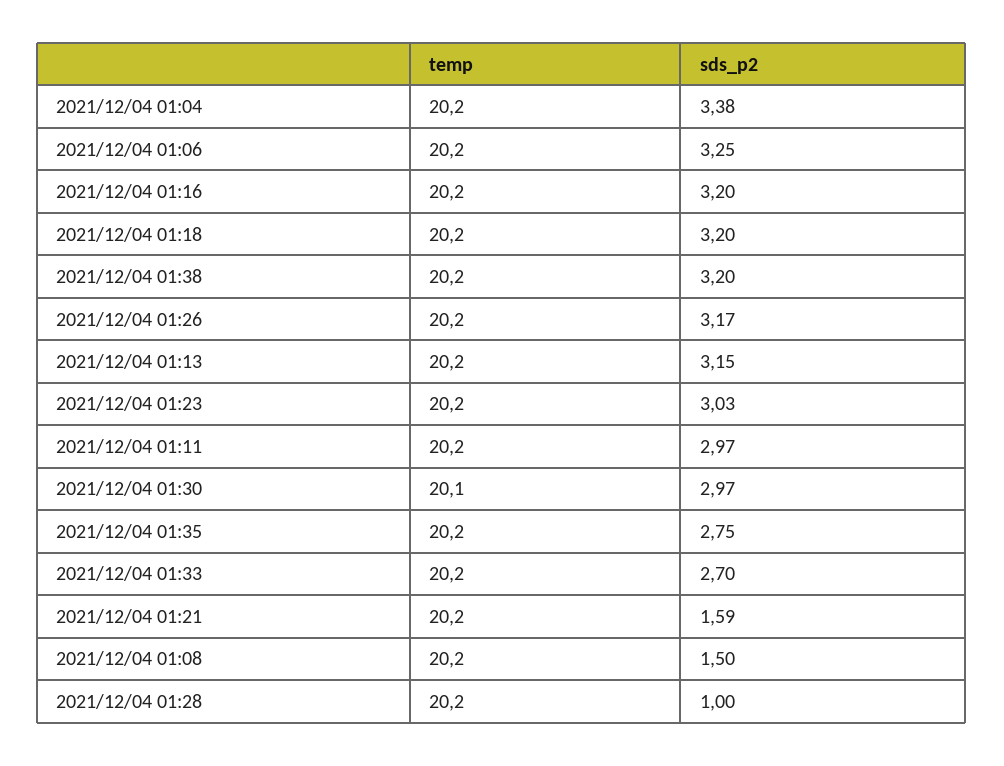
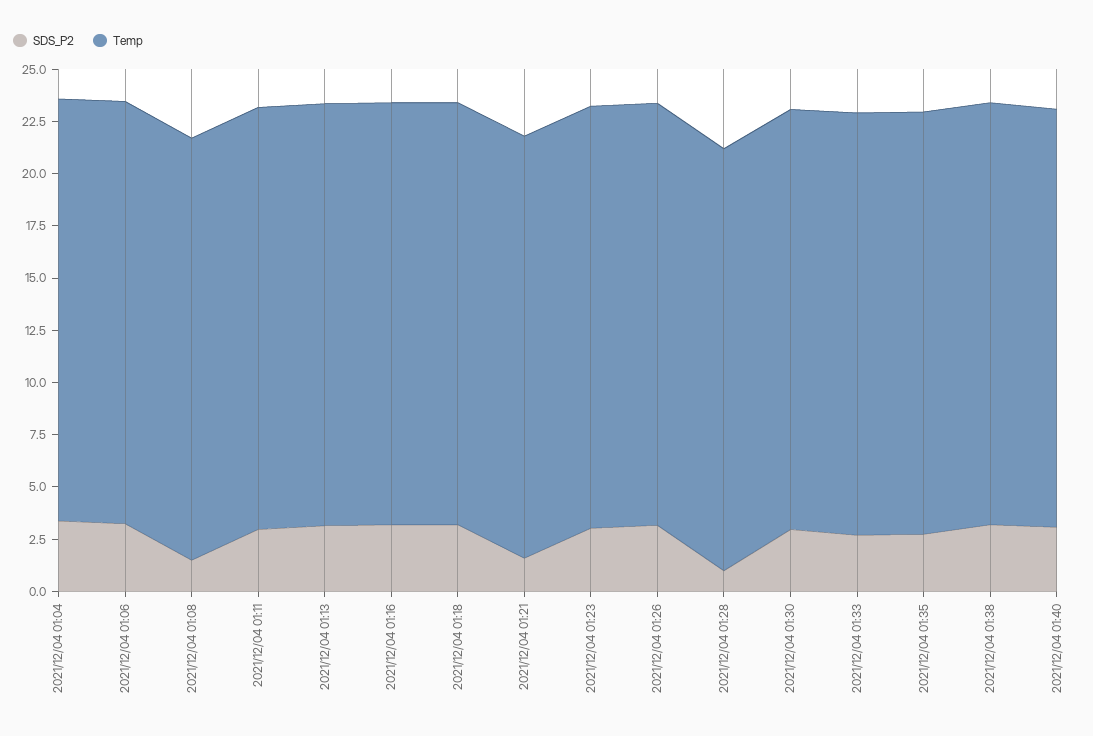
  {
    "temp": {
      "2021/12/04 01:04": 20.2,
      "2021/12/04 01:06": 20.2,
      "2021/12/04 01:16": 20.2,
      "2021/12/04 01:18": 20.2,
      "2021/12/04 01:38": 20.2,
      "2021/12/04 01:26": 20.2,
      "2021/12/04 01:13": 20.2,
      "2021/12/04 01:23": 20.2,
      "2021/12/04 01:11": 20.2,
      "2021/12/04 01:30": 20.1,
      "2021/12/04 01:35": 20.2,
      "2021/12/04 01:33": 20.2,
      "2021/12/04 01:21": 20.2,
      "2021/12/04 01:08": 20.2,
-     "2021/12/04 01:28": 20.2
+     "2021/12/04 01:28": 20.2,
+     "2021/12/04 01:40": 20
    },
    "sds_p2": {
      "2021/12/04 01:04": 3.38,
      "2021/12/04 01:06": 3.25,
      "2021/12/04 01:16": 3.2,
      "2021/12/04 01:18": 3.2,
      "2021/12/04 01:38": 3.2,
      "2021/12/04 01:26": 3.17,
      "2021/12/04 01:13": 3.15,
      "2021/12/04 01:23": 3.03,
      "2021/12/04 01:11": 2.97,
      "2021/12/04 01:30": 2.97,
      "2021/12/04 01:35": 2.75,
      "2021/12/04 01:33": 2.7,
      "2021/12/04 01:21": 1.59,
      "2021/12/04 01:08": 1.5,
-     "2021/12/04 01:28": 1
+     "2021/12/04 01:28": 1,
+     "2021/12/04 01:40": 3
    }
  }

